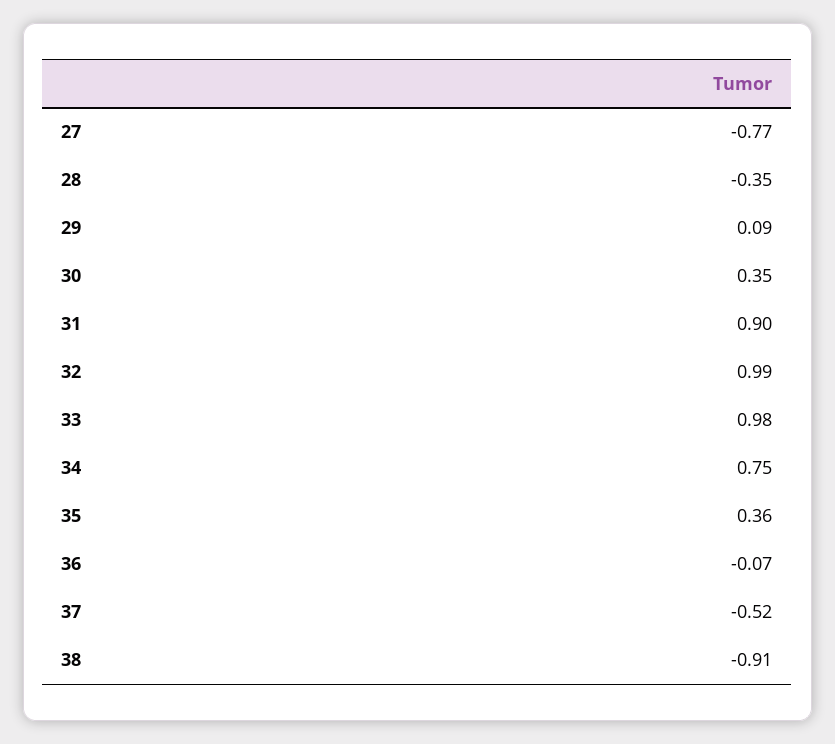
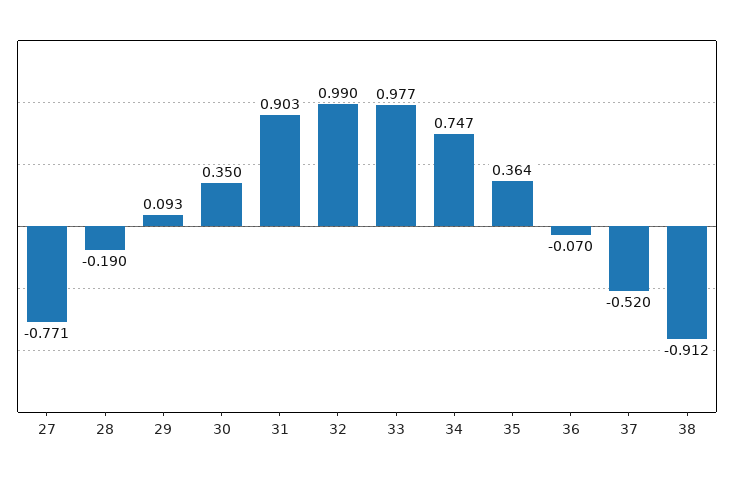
  {
    "27": -0.771,
-   "28": -0.35,
+   "28": -0.19,
    "29": 0.093,
    "30": 0.35,
    "31": 0.903,
    "32": 0.99,
    "33": 0.977,
    "34": 0.747,
    "35": 0.364,
    "36": -0.07,
    "37": -0.52,
    "38": -0.912
  }

